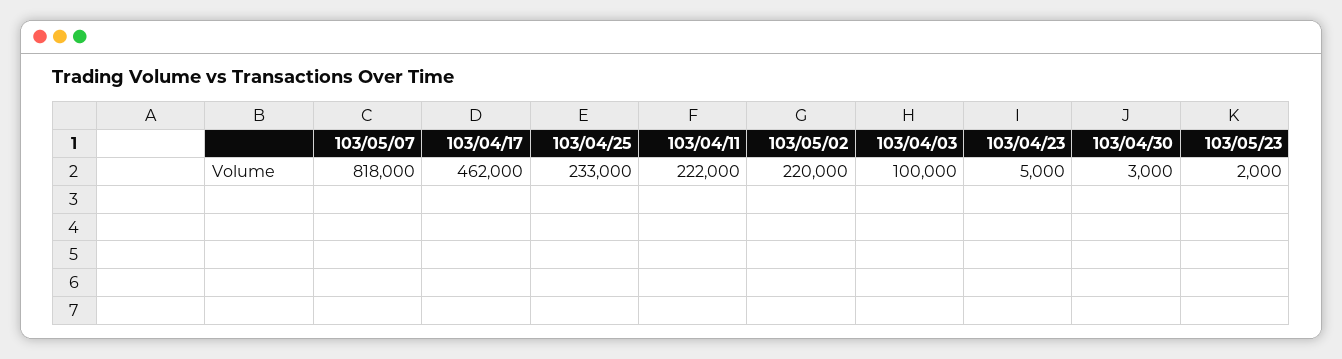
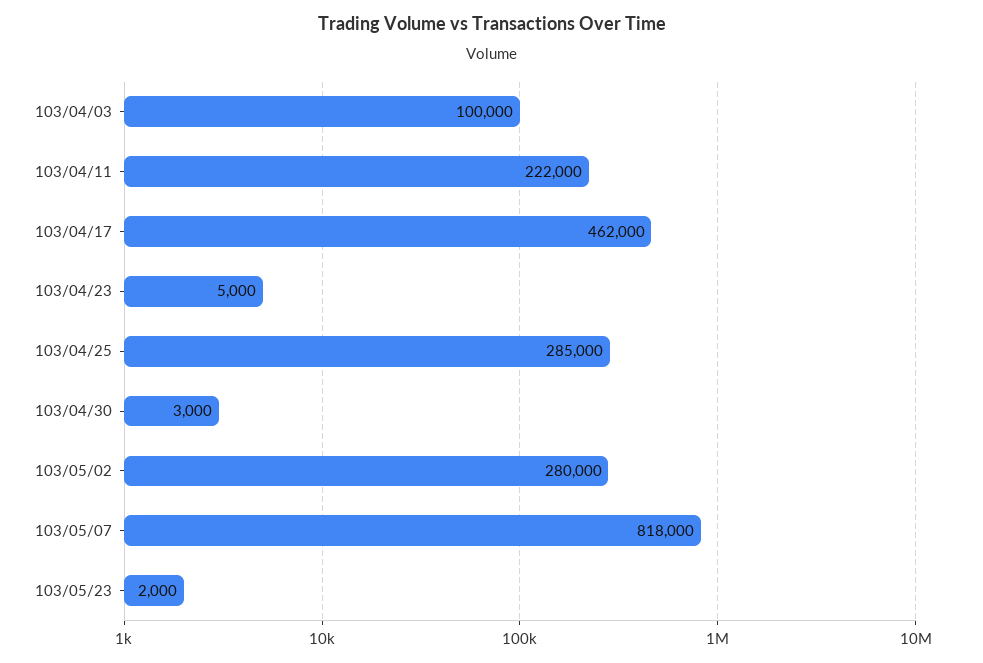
  {
    "103/05/07": 818000,
    "103/04/17": 462000,
-   "103/04/25": 233000,
+   "103/04/25": 285000,
    "103/04/11": 222000,
-   "103/05/02": 220000,
+   "103/05/02": 280000,
    "103/04/03": 100000,
    "103/04/23": 5000,
    "103/04/30": 3000,
    "103/05/23": 2000
  }

